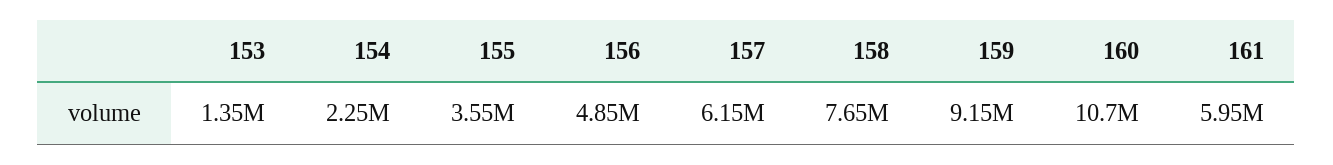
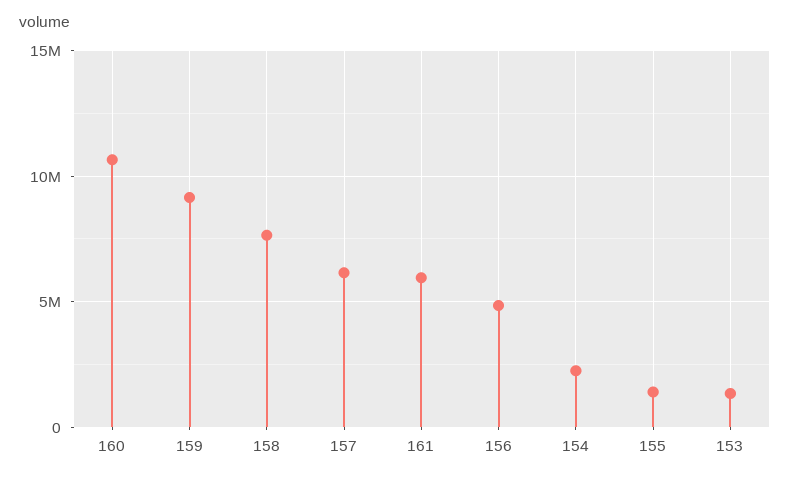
  {
    "153": 1350000,
    "154": 2250000,
-   "155": 3550000,
+   "155": 1500000,
    "156": 4850000,
    "157": 6150000,
    "158": 7650000,
    "159": 9150000,
    "160": 10700000,
    "161": 5950000
  }

